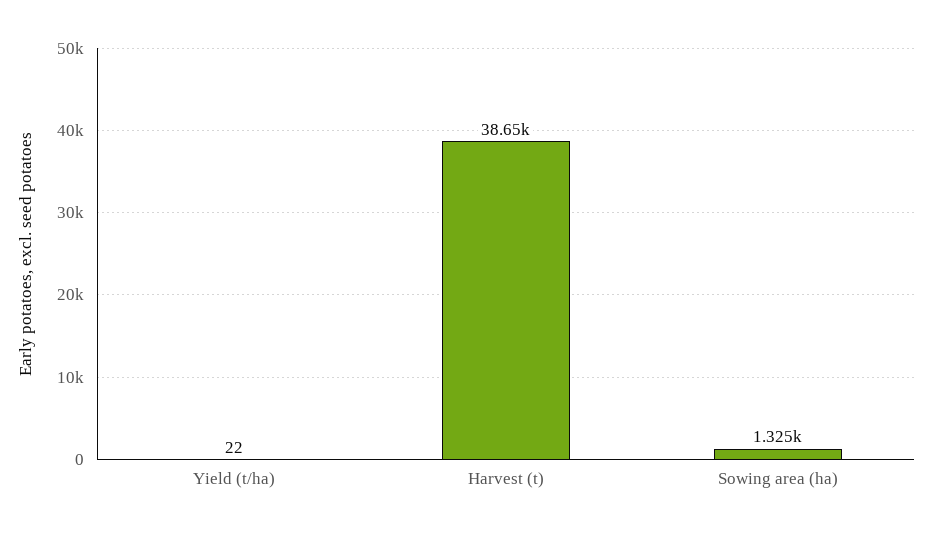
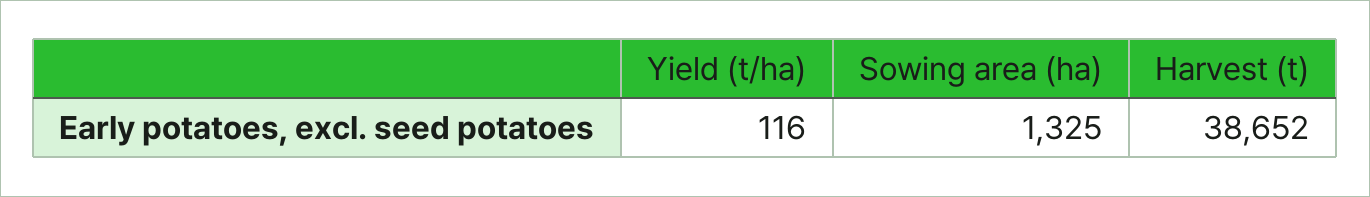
  {
-   "Yield (t/ha)": 22,
+   "Yield (t/ha)": 116,
    "Harvest (t)": 38652,
    "Sowing area (ha)": 1325
  }

